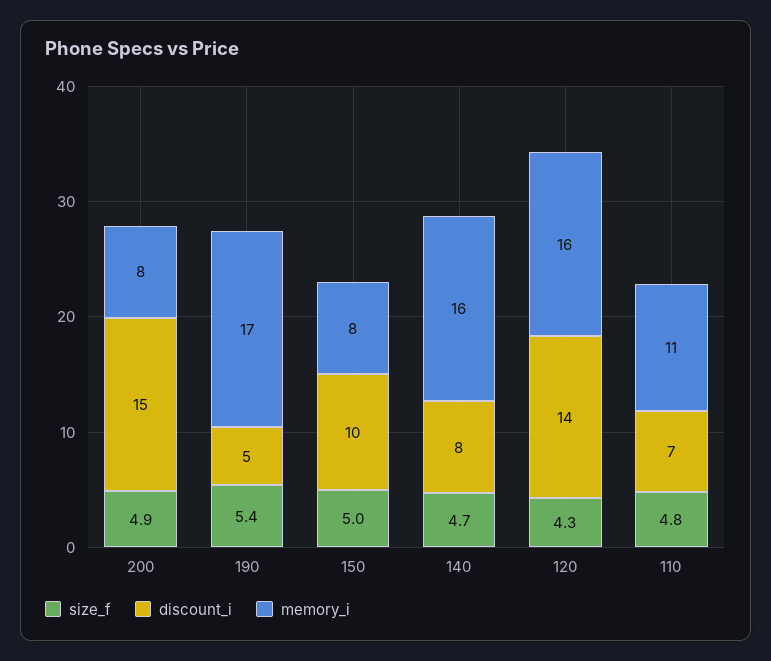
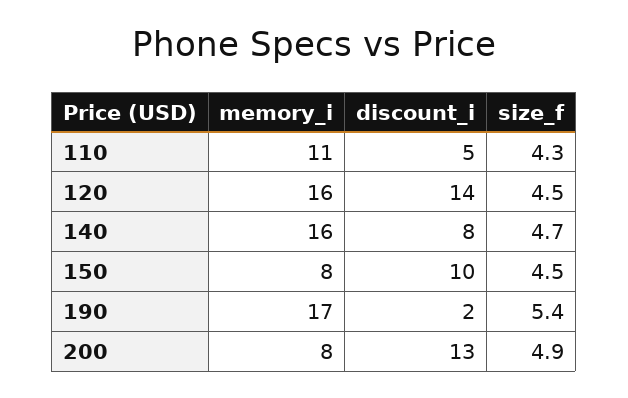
  {
    "size_f": {
      "200": 4.9,
      "190": 5.4,
-     "150": 5,
+     "150": 4.5,
      "140": 4.7,
-     "120": 4.3,
+     "120": 4.5,
-     "110": 4.8
+     "110": 4.3
    },
    "discount_i": {
-     "200": 15,
+     "200": 13,
-     "190": 5,
+     "190": 2,
      "150": 10,
      "140": 8,
      "120": 14,
-     "110": 7
+     "110": 5
    },
    "memory_i": {
      "200": 8,
      "190": 17,
      "150": 8,
      "140": 16,
      "120": 16,
      "110": 11
    }
  }

